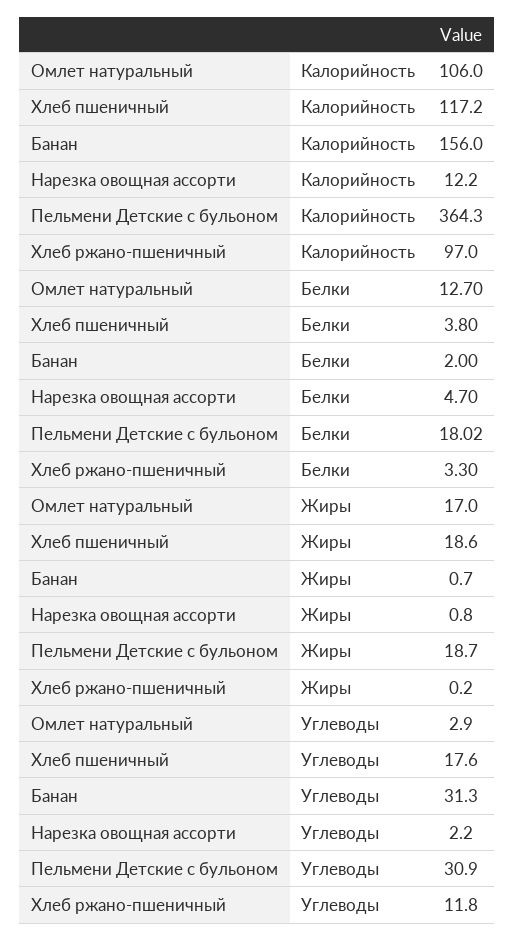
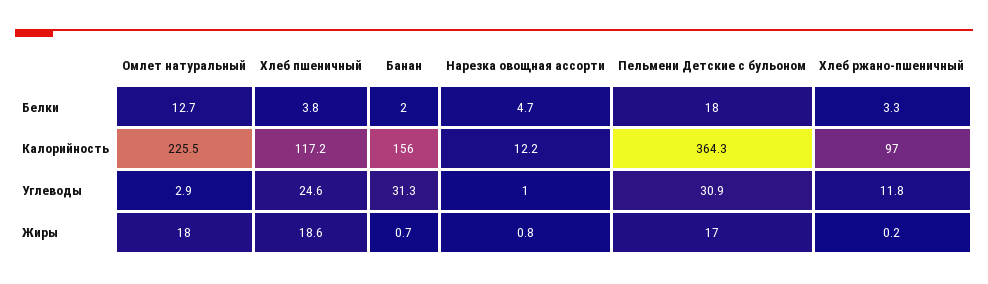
  {
    "Омлет натуральный": {
-     "Калорийность": 106,
+     "Калорийность": 225.5,
      "Белки": 12.7,
-     "Жиры": 17,
+     "Жиры": 18,
      "Углеводы": 2.9
    },
    "Хлеб пшеничный": {
      "Калорийность": 117.2,
      "Белки": 3.8,
      "Жиры": 18.6,
-     "Углеводы": 17.6
+     "Углеводы": 24.6
    },
    "Банан": {
      "Калорийность": 156,
      "Белки": 2,
      "Жиры": 0.7,
      "Углеводы": 31.3
    },
    "Нарезка овощная ассорти": {
      "Калорийность": 12.2,
      "Белки": 4.7,
      "Жиры": 0.8,
-     "Углеводы": 2.2
+     "Углеводы": 1
    },
    "Пельмени Детские с бульоном": {
      "Калорийность": 364.3,
-     "Белки": 18.02,
+     "Белки": 18,
-     "Жиры": 18.7,
+     "Жиры": 17,
      "Углеводы": 30.9
    },
    "Хлеб ржано-пшеничный": {
      "Калорийность": 97,
      "Белки": 3.3,
      "Жиры": 0.2,
      "Углеводы": 11.8
    }
  }

